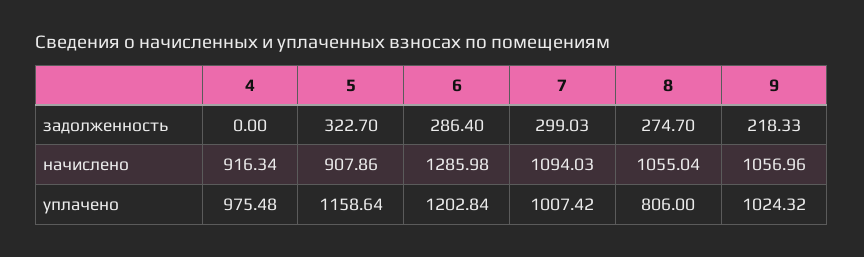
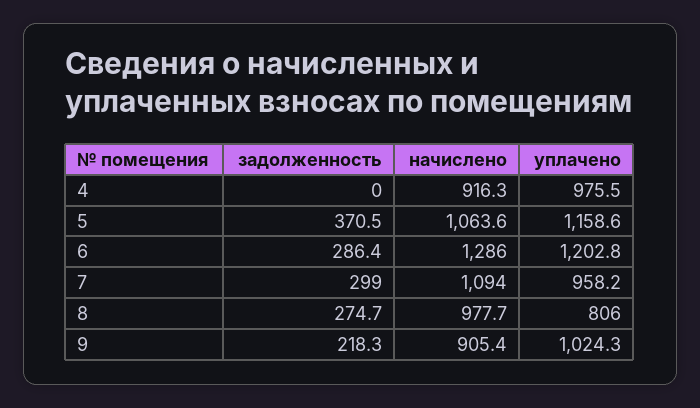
  {
    "4": {
      "задолженность": 0,
      "начислено": 916.34,
      "уплачено": 975.48
    },
    "5": {
-     "задолженность": 322.7,
+     "задолженность": 370.5,
-     "начислено": 907.86,
+     "начислено": 1063.6,
      "уплачено": 1158.64
    },
    "6": {
      "задолженность": 286.4,
      "начислено": 1285.98,
      "уплачено": 1202.84
    },
    "7": {
      "задолженность": 299.03,
      "начислено": 1094.03,
-     "уплачено": 1007.42
+     "уплачено": 958.2
    },
    "8": {
      "задолженность": 274.7,
-     "начислено": 1055.04,
+     "начислено": 977.7,
      "уплачено": 806
    },
    "9": {
      "задолженность": 218.33,
-     "начислено": 1056.96,
+     "начислено": 905.4,
      "уплачено": 1024.32
    }
  }

